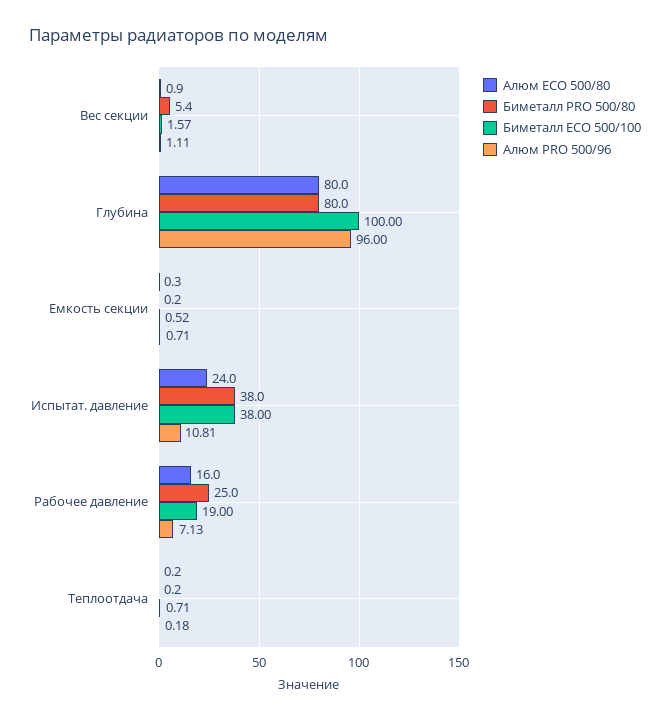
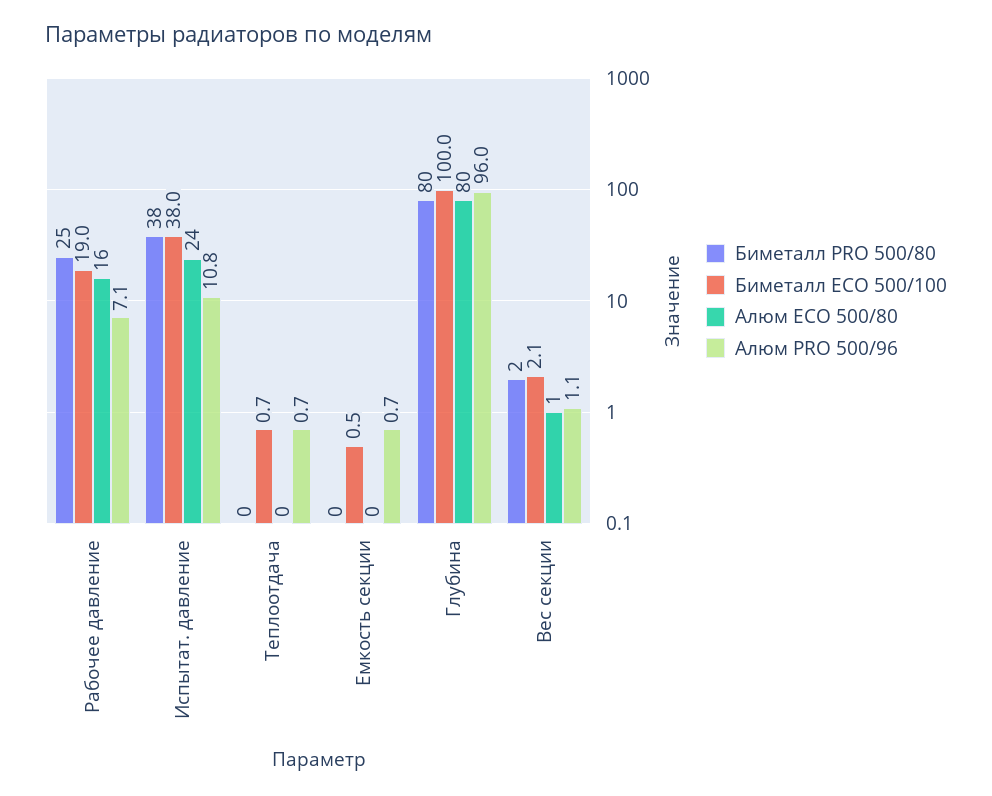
  {
    "Алюм ECO 500/80": {
      "Вес секции": 0.9,
      "Глубина": 80,
      "Емкость секции": 0.3,
      "Испытат. давление": 24,
      "Рабочее давление": 16,
      "Теплоотдача": 0.2
    },
    "Биметалл PRO 500/80": {
-     "Вес секции": 5.4,
+     "Вес секции": 2,
      "Глубина": 80,
      "Емкость секции": 0.2,
      "Испытат. давление": 38,
      "Рабочее давление": 25,
      "Теплоотдача": 0.2
    },
    "Биметалл ECO 500/100": {
-     "Вес секции": 1.57,
+     "Вес секции": 2.1,
      "Глубина": 100,
      "Емкость секции": 0.52,
      "Испытат. давление": 38,
      "Рабочее давление": 19,
      "Теплоотдача": 0.71
    },
    "Алюм PRO 500/96": {
      "Вес секции": 1.11,
      "Глубина": 96,
      "Емкость секции": 0.71,
      "Испытат. давление": 10.81,
      "Рабочее давление": 7.13,
-     "Теплоотдача": 0.18
+     "Теплоотдача": 0.7
    }
  }

